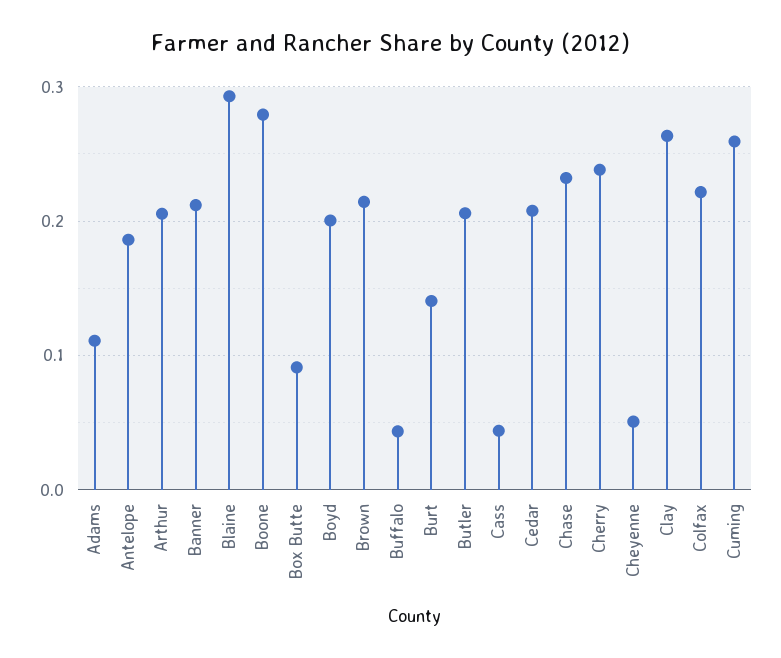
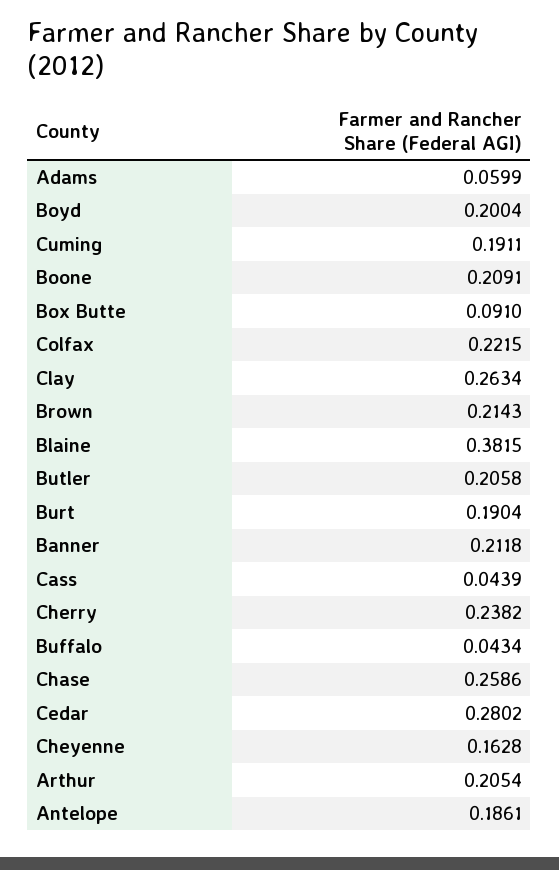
  {
-   "Adams": 0.11,
+   "Adams": 0.0599,
    "Antelope": 0.1861,
    "Arthur": 0.2054,
    "Banner": 0.2118,
-   "Blaine": 0.29,
+   "Blaine": 0.3815,
-   "Boone": 0.28,
+   "Boone": 0.2091,
    "Box Butte": 0.091,
    "Boyd": 0.2004,
    "Brown": 0.2143,
    "Buffalo": 0.0434,
-   "Burt": 0.14,
+   "Burt": 0.1904,
    "Butler": 0.2058,
    "Cass": 0.0439,
-   "Cedar": 0.21,
+   "Cedar": 0.2802,
-   "Chase": 0.23,
+   "Chase": 0.2586,
    "Cherry": 0.2382,
-   "Cheyenne": 0.05,
+   "Cheyenne": 0.1628,
    "Clay": 0.2634,
    "Colfax": 0.2215,
-   "Cuming": 0.26
+   "Cuming": 0.1911
  }

